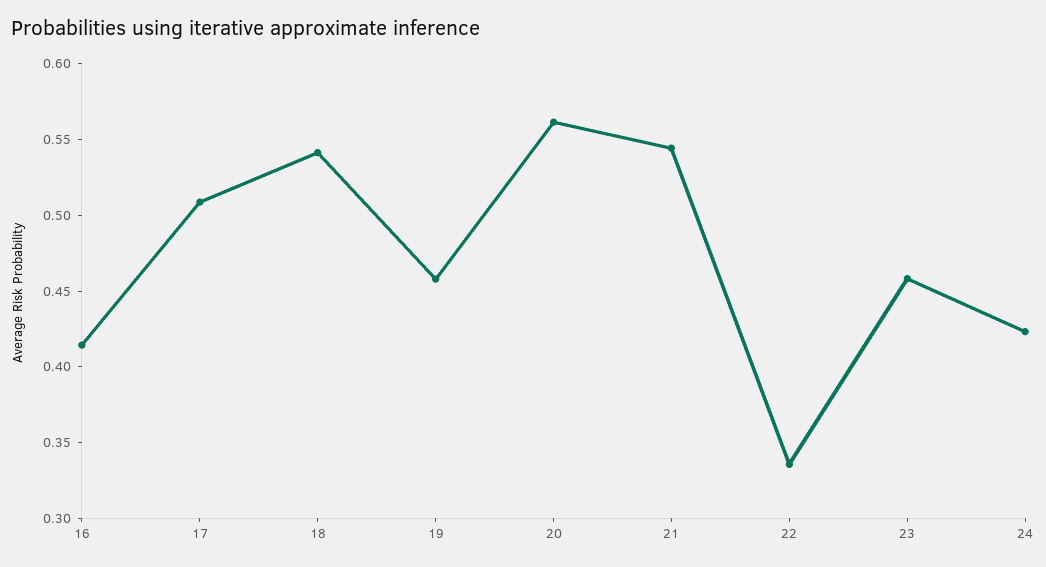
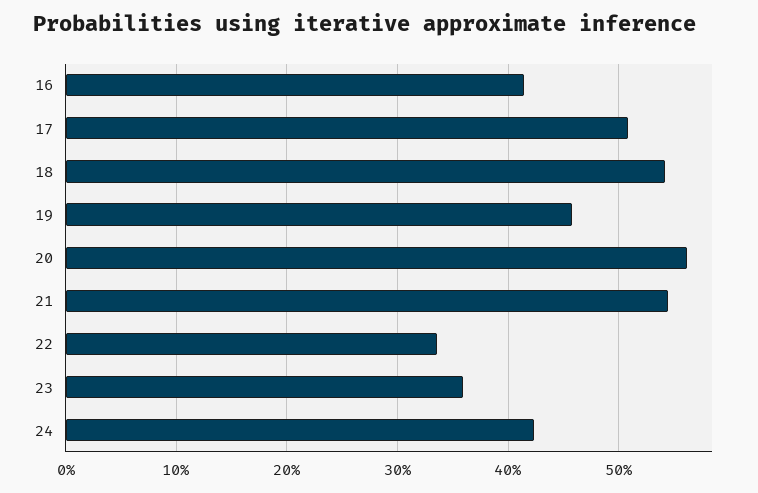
  {
    "16": 0.41,
    "17": 0.51,
    "18": 0.54,
    "19": 0.46,
    "20": 0.56,
    "21": 0.54,
    "22": 0.34,
-   "23": 0.46,
+   "23": 0.36,
    "24": 0.42
  }

